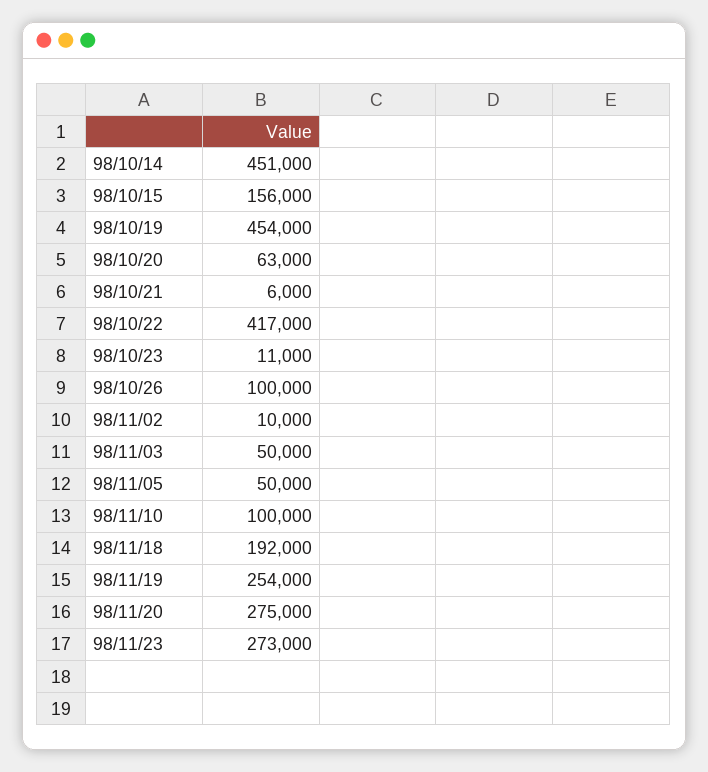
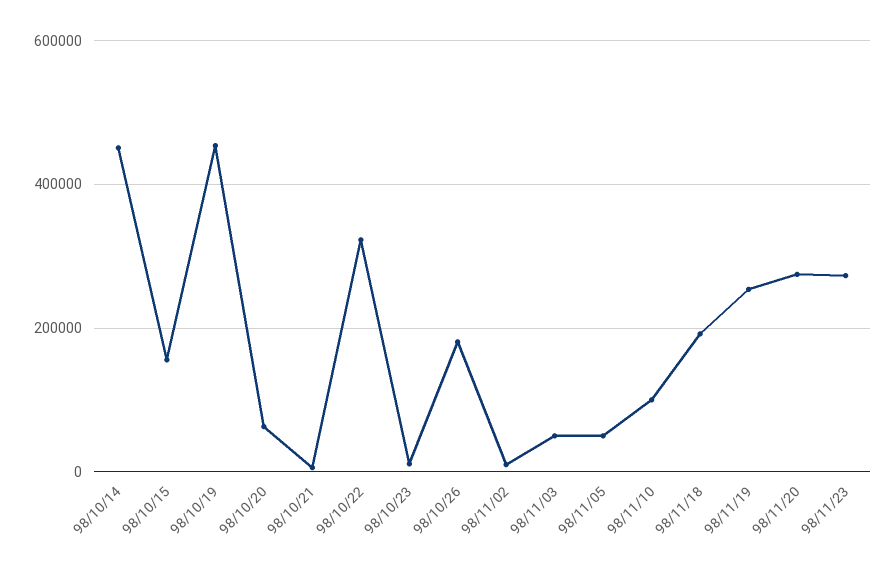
  {
    "98/10/14": 451000,
    "98/10/15": 156000,
    "98/10/19": 454000,
    "98/10/20": 63000,
    "98/10/21": 6000,
-   "98/10/22": 417000,
+   "98/10/22": 320000,
    "98/10/23": 11000,
-   "98/10/26": 100000,
+   "98/10/26": 180000,
    "98/11/02": 10000,
    "98/11/03": 50000,
    "98/11/05": 50000,
    "98/11/10": 100000,
    "98/11/18": 192000,
    "98/11/19": 254000,
    "98/11/20": 275000,
    "98/11/23": 273000
  }

